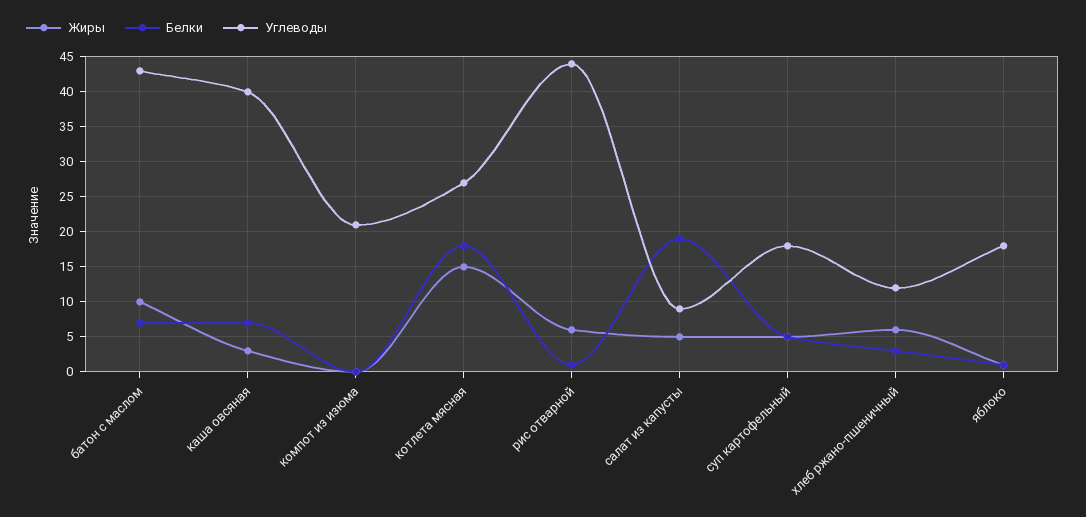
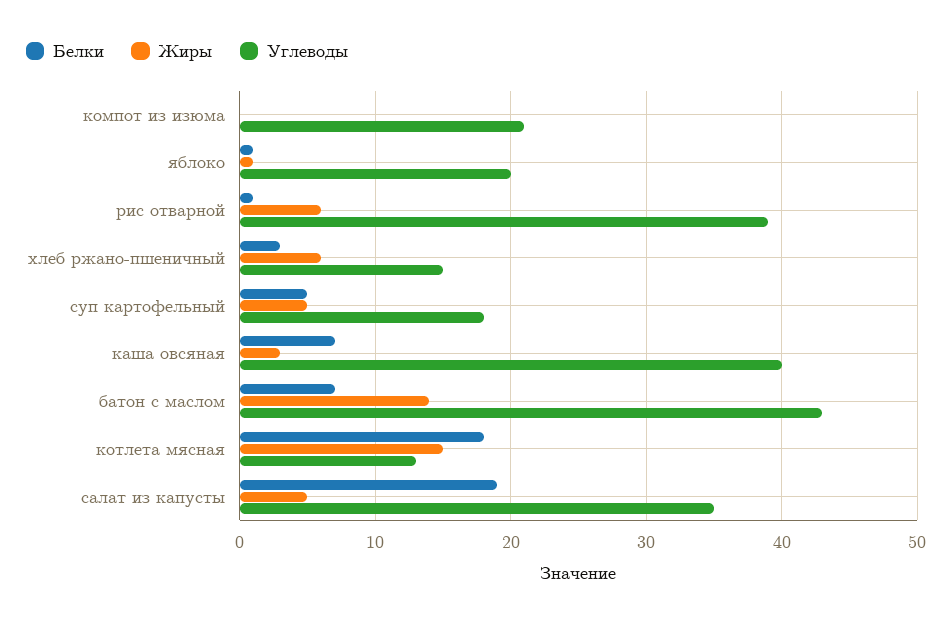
  {
    "Жиры": {
-     "батон с маслом": 10,
+     "батон с маслом": 14,
      "каша овсяная": 3,
      "компот из изюма": 0,
      "котлета мясная": 15,
      "рис отварной": 6,
      "салат из капусты": 5,
      "суп картофельный": 5,
      "хлеб ржано-пшеничный": 6,
      "яблоко": 1
    },
    "Белки": {
      "батон с маслом": 7,
      "каша овсяная": 7,
      "компот из изюма": 0,
      "котлета мясная": 18,
      "рис отварной": 1,
      "салат из капусты": 19,
      "суп картофельный": 5,
      "хлеб ржано-пшеничный": 3,
      "яблоко": 1
    },
    "Углеводы": {
      "батон с маслом": 43,
      "каша овсяная": 40,
      "компот из изюма": 21,
-     "котлета мясная": 27,
+     "котлета мясная": 13,
-     "рис отварной": 44,
+     "рис отварной": 39,
-     "салат из капусты": 9,
+     "салат из капусты": 35,
      "суп картофельный": 18,
-     "хлеб ржано-пшеничный": 12,
+     "хлеб ржано-пшеничный": 15,
-     "яблоко": 18
+     "яблоко": 20
    }
  }

